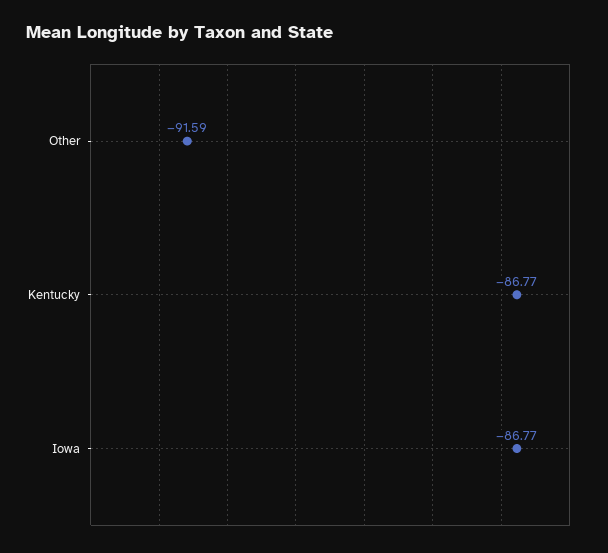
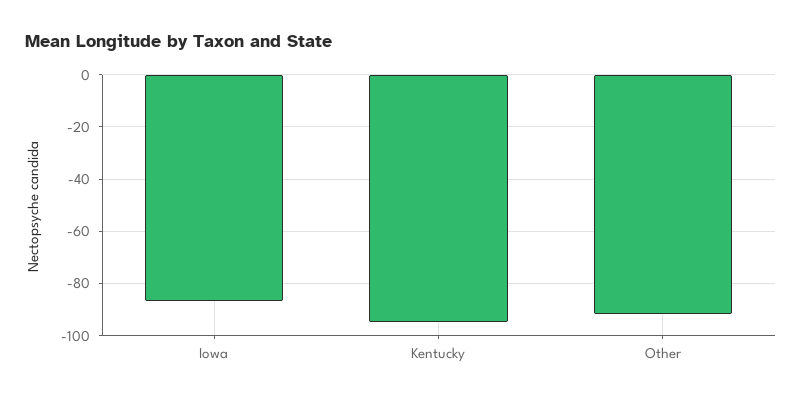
  {
    "Other": -91.59,
-   "Kentucky": -86.77,
+   "Kentucky": -95,
    "Iowa": -86.77
  }

